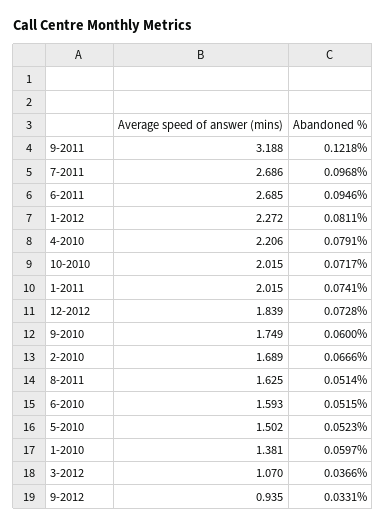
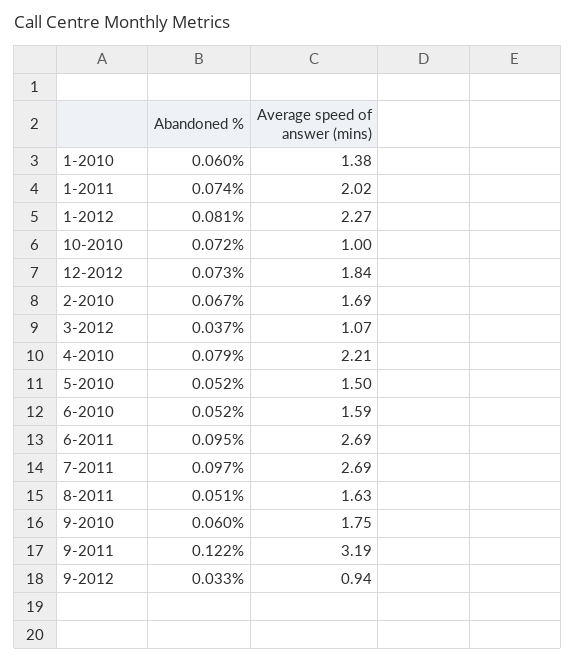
  {
    "Average speed of answer (mins)": {
      "9-2011": 3.188,
      "7-2011": 2.686,
      "6-2011": 2.685,
      "1-2012": 2.272,
      "4-2010": 2.206,
-     "10-2010": 2.015,
+     "10-2010": 1,
      "1-2011": 2.015,
      "12-2012": 1.839,
      "9-2010": 1.749,
      "2-2010": 1.689,
      "8-2011": 1.625,
      "6-2010": 1.593,
      "5-2010": 1.502,
      "1-2010": 1.381,
      "3-2012": 1.07,
      "9-2012": 0.935
    },
    "Abandoned %": {
      "9-2011": 0.1218,
      "7-2011": 0.0968,
      "6-2011": 0.0946,
      "1-2012": 0.0811,
      "4-2010": 0.0791,
      "10-2010": 0.0717,
      "1-2011": 0.0741,
      "12-2012": 0.0728,
      "9-2010": 0.06,
      "2-2010": 0.0666,
      "8-2011": 0.0514,
      "6-2010": 0.0515,
      "5-2010": 0.0523,
      "1-2010": 0.0597,
      "3-2012": 0.0366,
      "9-2012": 0.0331
    }
  }

